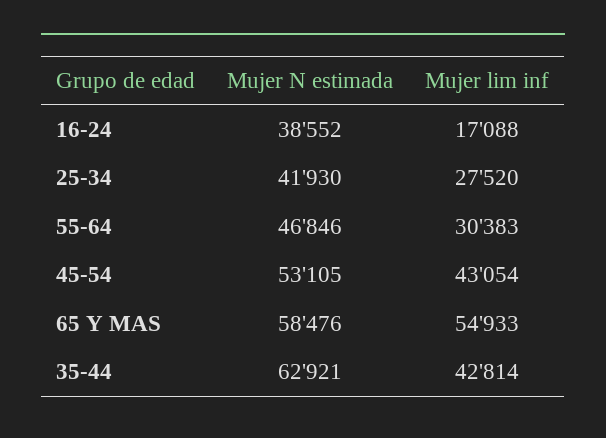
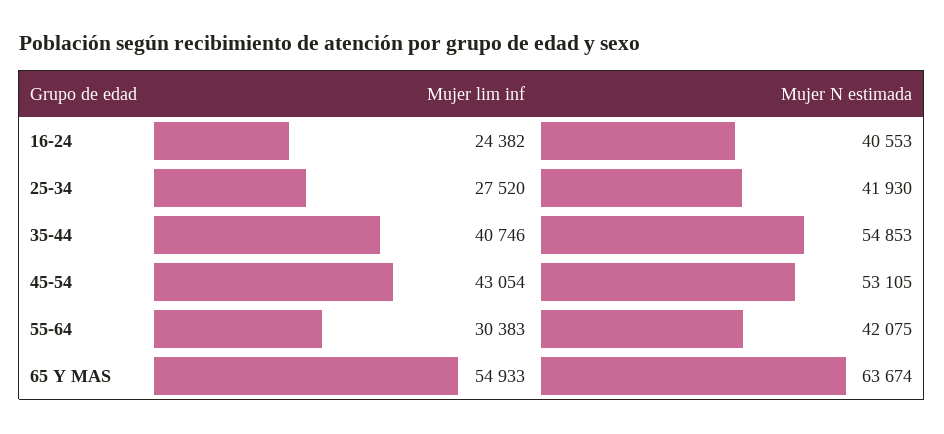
  {
    "Mujer N estimada": {
-     "16-24": 38552,
+     "16-24": 40553,
      "25-34": 41930,
-     "55-64": 46846,
+     "55-64": 42075,
      "45-54": 53105,
-     "65 Y MAS": 58476,
+     "65 Y MAS": 63674,
-     "35-44": 62921
+     "35-44": 54853
    },
    "Mujer lim inf": {
-     "16-24": 17088,
+     "16-24": 24382,
      "25-34": 27520,
      "55-64": 30383,
      "45-54": 43054,
      "65 Y MAS": 54933,
-     "35-44": 42814
+     "35-44": 40746
    }
  }

